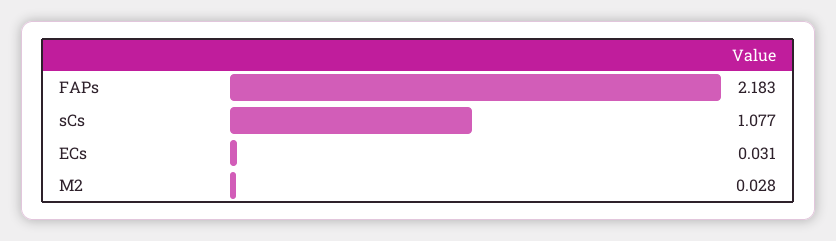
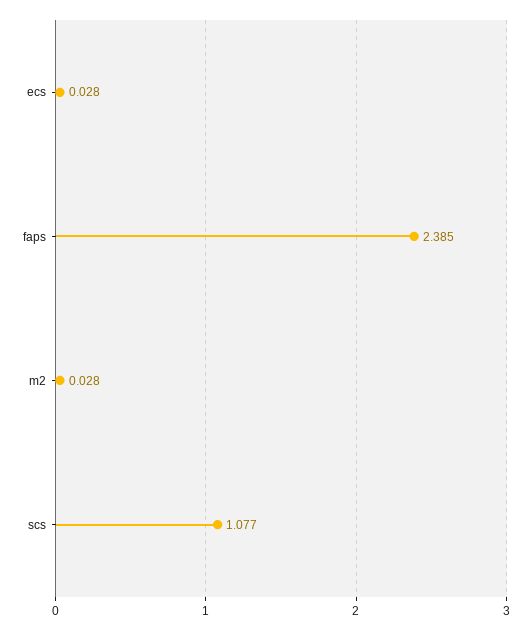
  {
-   "FAPs": 2.183,
+   "FAPs": 2.385,
    "sCs": 1.077,
-   "ECs": 0.031,
+   "ECs": 0.028,
    "M2": 0.028
  }

